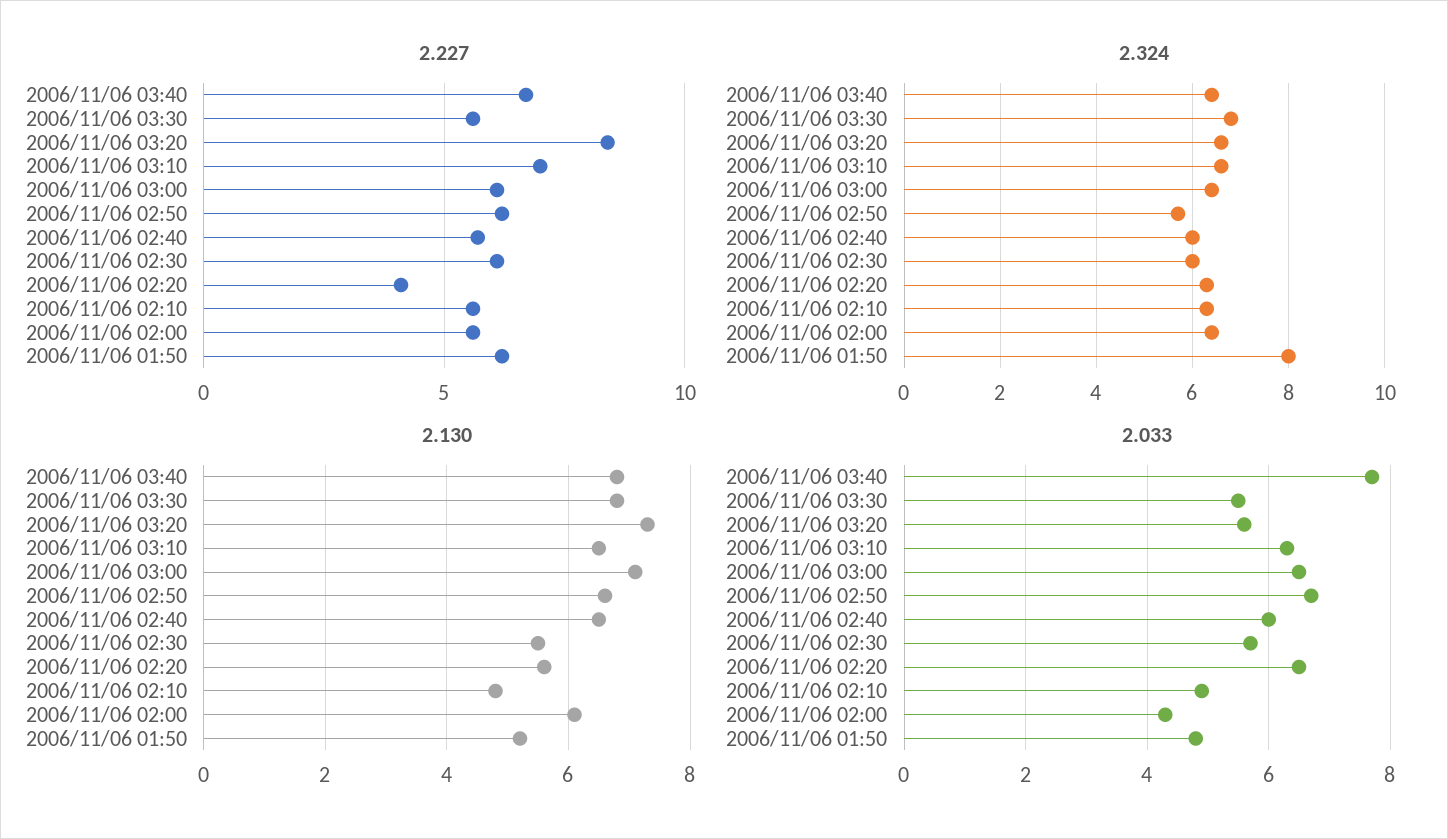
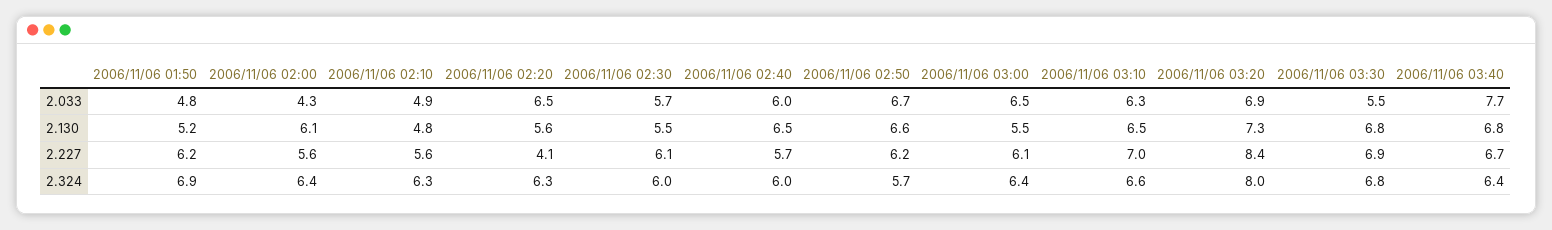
  {
    "2.227": {
      "2006/11/06 03:40": 6.7,
-     "2006/11/06 03:30": 5.5,
+     "2006/11/06 03:30": 6.9,
      "2006/11/06 03:20": 8.4,
      "2006/11/06 03:10": 7,
      "2006/11/06 03:00": 6.1,
      "2006/11/06 02:50": 6.2,
      "2006/11/06 02:40": 5.7,
      "2006/11/06 02:30": 6.1,
      "2006/11/06 02:20": 4.1,
      "2006/11/06 02:10": 5.6,
      "2006/11/06 02:00": 5.6,
      "2006/11/06 01:50": 6.2
    },
    "2.324": {
      "2006/11/06 03:40": 6.4,
      "2006/11/06 03:30": 6.8,
-     "2006/11/06 03:20": 6.5,
+     "2006/11/06 03:20": 8,
      "2006/11/06 03:10": 6.6,
      "2006/11/06 03:00": 6.4,
      "2006/11/06 02:50": 5.7,
      "2006/11/06 02:40": 6,
      "2006/11/06 02:30": 6,
      "2006/11/06 02:20": 6.3,
      "2006/11/06 02:10": 6.3,
      "2006/11/06 02:00": 6.4,
-     "2006/11/06 01:50": 8
+     "2006/11/06 01:50": 6.9
    },
    "2.130": {
      "2006/11/06 03:40": 6.8,
      "2006/11/06 03:30": 6.8,
      "2006/11/06 03:20": 7.3,
      "2006/11/06 03:10": 6.5,
-     "2006/11/06 03:00": 7,
+     "2006/11/06 03:00": 5.5,
      "2006/11/06 02:50": 6.6,
      "2006/11/06 02:40": 6.5,
      "2006/11/06 02:30": 5.5,
      "2006/11/06 02:20": 5.6,
      "2006/11/06 02:10": 4.8,
      "2006/11/06 02:00": 6.1,
      "2006/11/06 01:50": 5.2
    },
    "2.033": {
      "2006/11/06 03:40": 7.7,
      "2006/11/06 03:30": 5.5,
-     "2006/11/06 03:20": 5.5,
+     "2006/11/06 03:20": 6.9,
      "2006/11/06 03:10": 6.3,
      "2006/11/06 03:00": 6.5,
      "2006/11/06 02:50": 6.7,
      "2006/11/06 02:40": 6,
      "2006/11/06 02:30": 5.7,
      "2006/11/06 02:20": 6.5,
      "2006/11/06 02:10": 4.9,
      "2006/11/06 02:00": 4.3,
      "2006/11/06 01:50": 4.8
    }
  }

